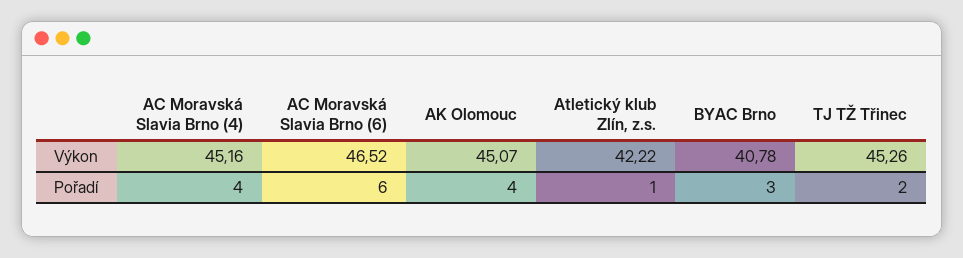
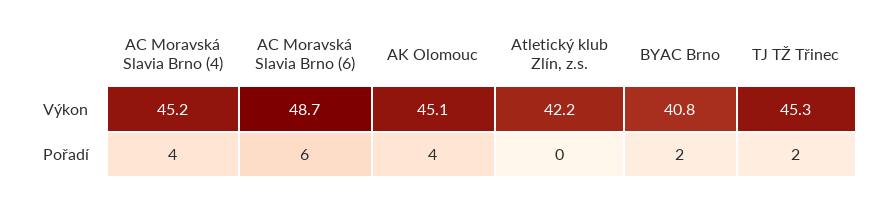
  {
    "AC Moravská Slavia Brno (4)": {
      "Výkon": 45.16,
      "Pořadí": 4
    },
    "AC Moravská Slavia Brno (6)": {
-     "Výkon": 46.52,
+     "Výkon": 48.7,
      "Pořadí": 6
    },
    "AK Olomouc": {
      "Výkon": 45.07,
      "Pořadí": 4
    },
    "Atletický klub Zlín, z.s.": {
      "Výkon": 42.22,
-     "Pořadí": 1
+     "Pořadí": 0
    },
    "BYAC Brno": {
      "Výkon": 40.78,
-     "Pořadí": 3
+     "Pořadí": 2
    },
    "TJ TŽ Třinec": {
      "Výkon": 45.26,
      "Pořadí": 2
    }
  }

